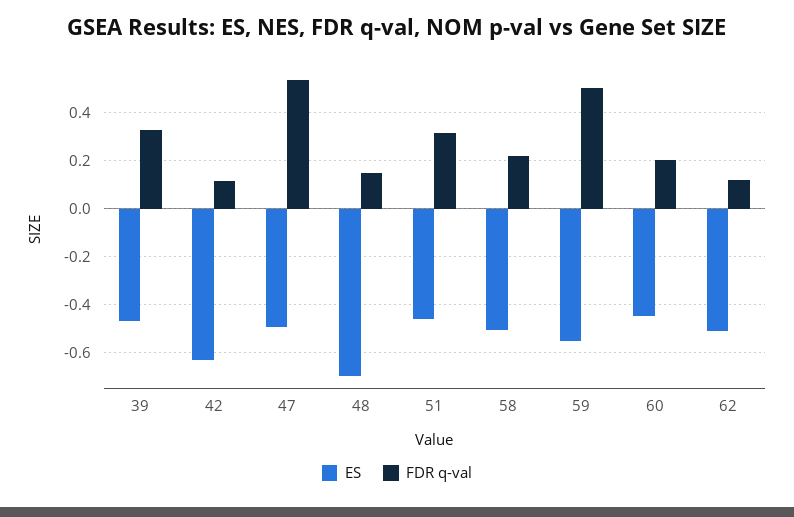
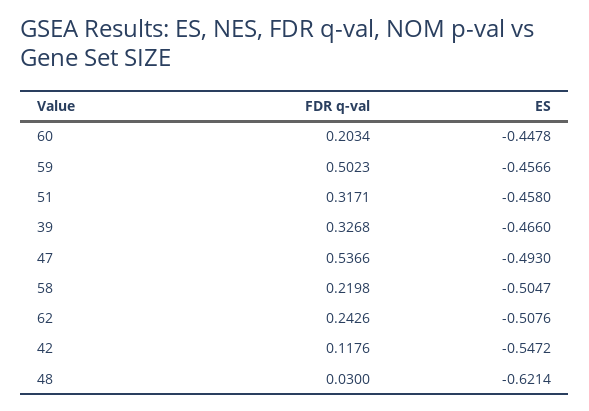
  {
    "ES": {
      "39": -0.466,
-     "42": -0.625,
+     "42": -0.5472,
      "47": -0.493,
-     "48": -0.7,
+     "48": -0.6214,
      "51": -0.458,
      "58": -0.5047,
-     "59": -0.55,
+     "59": -0.4566,
      "60": -0.4478,
      "62": -0.5076
    },
    "FDR q-val": {
      "39": 0.3268,
      "42": 0.1176,
      "47": 0.5366,
-     "48": 0.15,
+     "48": 0.03,
      "51": 0.3171,
      "58": 0.2198,
      "59": 0.5023,
      "60": 0.2034,
-     "62": 0.125
+     "62": 0.2426
    }
  }

